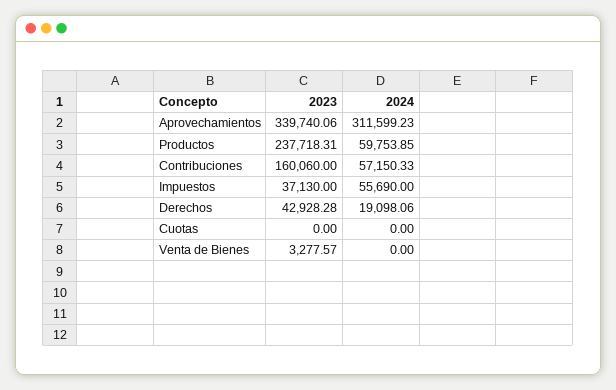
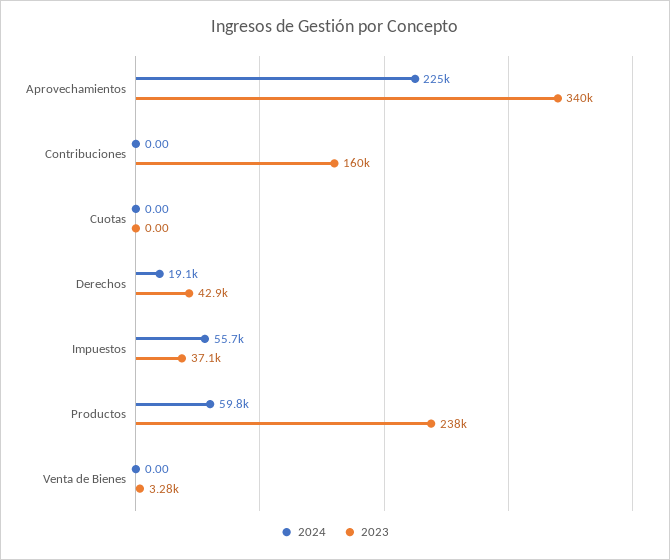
  {
    "2023": {
      "Aprovechamientos": 339740.06,
      "Productos": 237718.31,
      "Contribuciones": 160060,
      "Impuestos": 37130,
      "Derechos": 42928.28,
      "Cuotas": 0,
      "Venta de Bienes": 3277.57
    },
    "2024": {
-     "Aprovechamientos": 311599.23,
+     "Aprovechamientos": 225000,
      "Productos": 59753.85,
-     "Contribuciones": 57150.33,
+     "Contribuciones": 0,
      "Impuestos": 55690,
      "Derechos": 19098.06,
      "Cuotas": 0,
      "Venta de Bienes": 0
    }
  }

